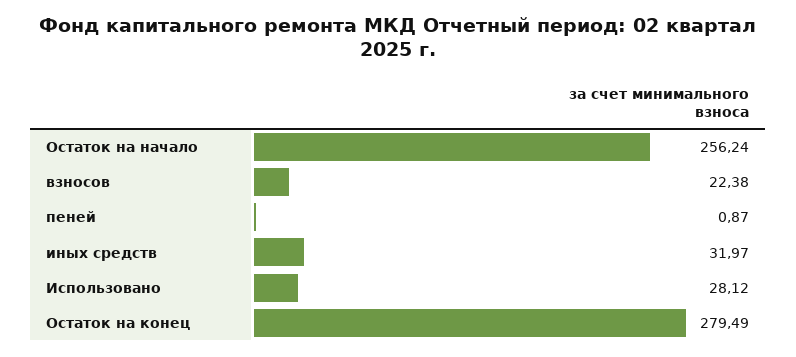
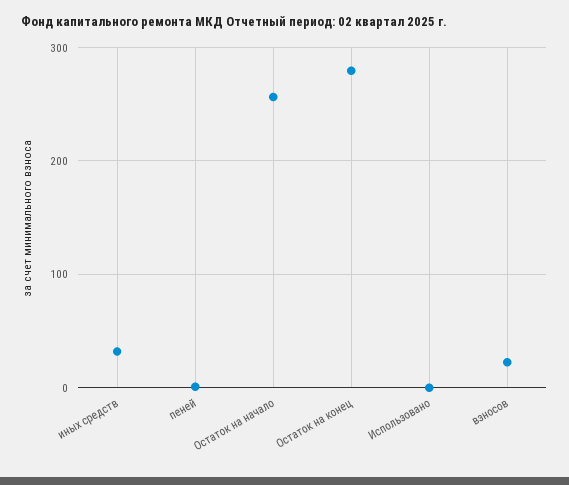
  {
    "Остаток на начало": 256.24,
    "взносов": 22.38,
    "пеней": 0.87,
    "иных средств": 31.97,
-   "Использовано": 28.12,
+   "Использовано": 0,
    "Остаток на конец": 279.49
  }

